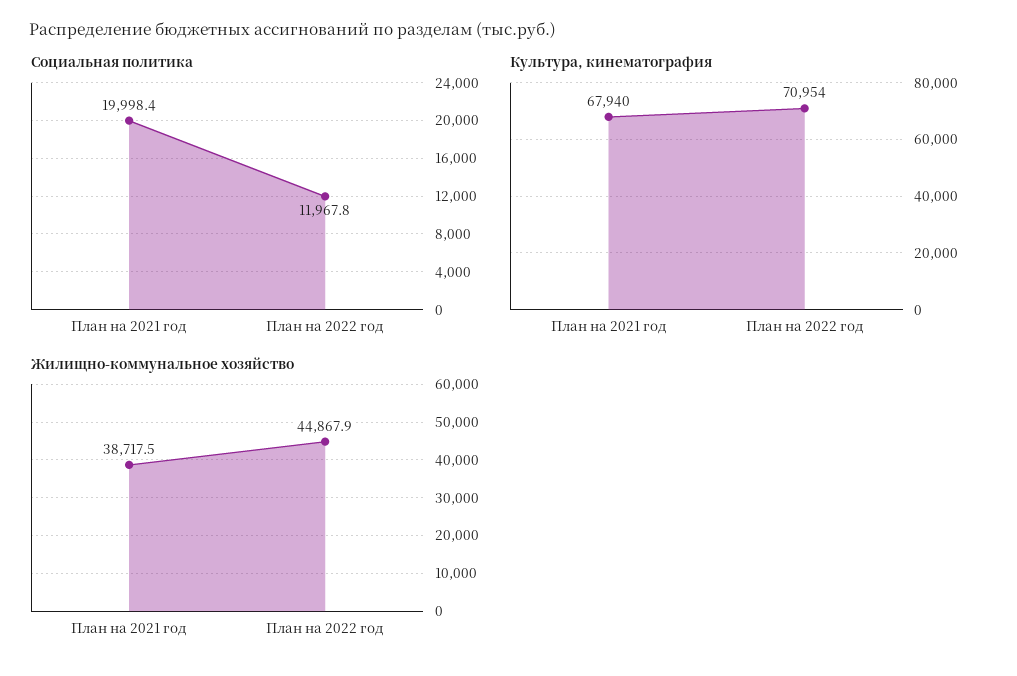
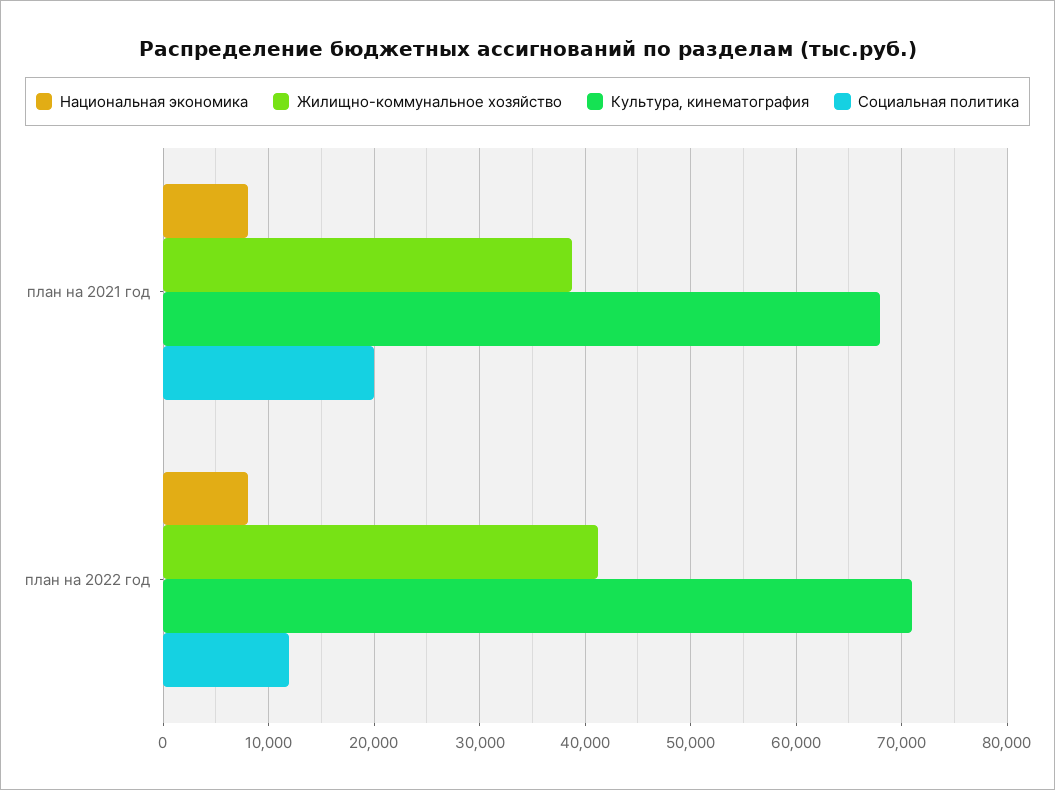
  {
    "Социальная политика": {
      "План на 2021 год": 19998.4,
      "План на 2022 год": 11967.8
    },
    "Культура, кинематография": {
      "План на 2021 год": 67940,
      "План на 2022 год": 70954
    },
    "Жилищно-коммунальное хозяйство": {
      "План на 2021 год": 38717.5,
-     "План на 2022 год": 44867.9
+     "План на 2022 год": 41000
-   }
+   },
+   "Национальная экономика": {
+     "План на 2021 год": 8000,
+     "План на 2022 год": 8000
+   }
  }

